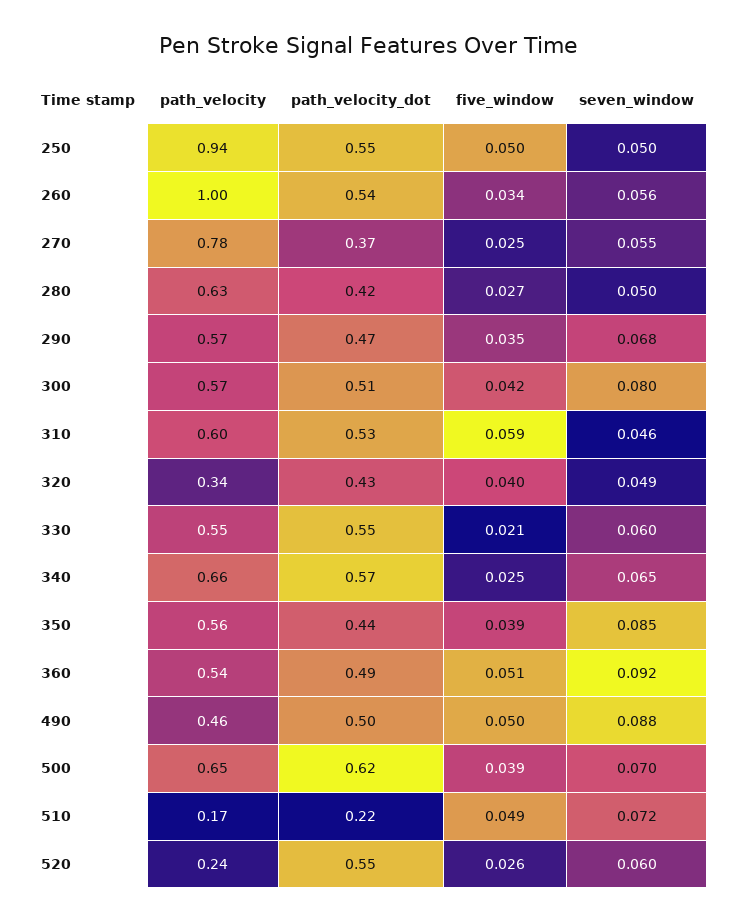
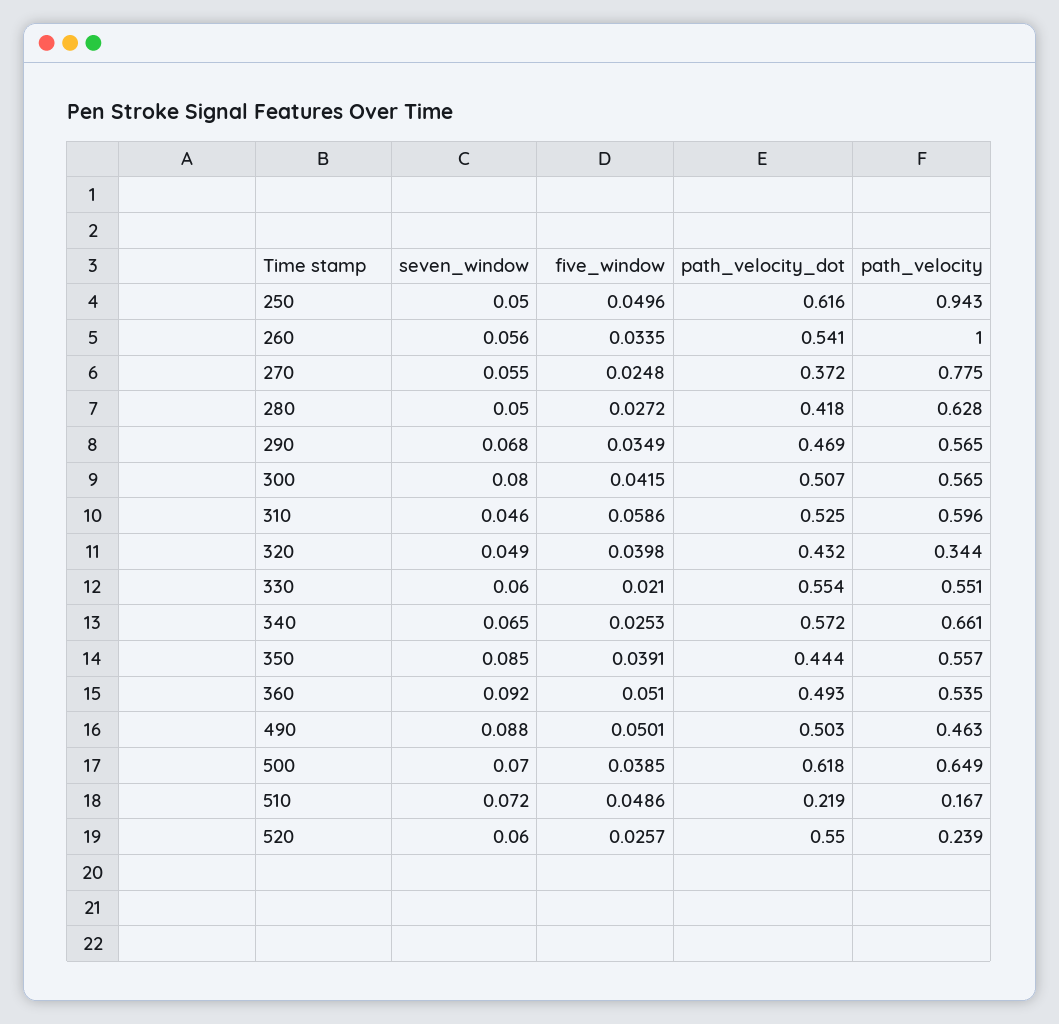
  {
    "path_velocity": {
      "250": 0.943,
      "260": 1,
      "270": 0.775,
      "280": 0.628,
      "290": 0.565,
      "300": 0.565,
      "310": 0.596,
      "320": 0.344,
      "330": 0.551,
      "340": 0.661,
      "350": 0.557,
      "360": 0.535,
      "490": 0.463,
      "500": 0.649,
      "510": 0.167,
      "520": 0.239
    },
    "path_velocity_dot": {
-     "250": 0.55,
+     "250": 0.616,
      "260": 0.541,
      "270": 0.372,
      "280": 0.418,
      "290": 0.469,
      "300": 0.507,
      "310": 0.525,
      "320": 0.432,
      "330": 0.554,
      "340": 0.572,
      "350": 0.444,
      "360": 0.493,
      "490": 0.503,
      "500": 0.618,
      "510": 0.219,
      "520": 0.55
    },
    "five_window": {
      "250": 0.0496,
      "260": 0.0335,
      "270": 0.0248,
      "280": 0.0272,
      "290": 0.0349,
      "300": 0.0415,
      "310": 0.0586,
      "320": 0.0398,
      "330": 0.021,
      "340": 0.0253,
      "350": 0.0391,
      "360": 0.051,
      "490": 0.0501,
      "500": 0.0385,
      "510": 0.0486,
      "520": 0.0257
    },
    "seven_window": {
      "250": 0.05,
      "260": 0.056,
      "270": 0.055,
      "280": 0.05,
      "290": 0.068,
      "300": 0.08,
      "310": 0.046,
      "320": 0.049,
      "330": 0.06,
      "340": 0.065,
      "350": 0.085,
      "360": 0.092,
      "490": 0.088,
      "500": 0.07,
      "510": 0.072,
      "520": 0.06
    }
  }

